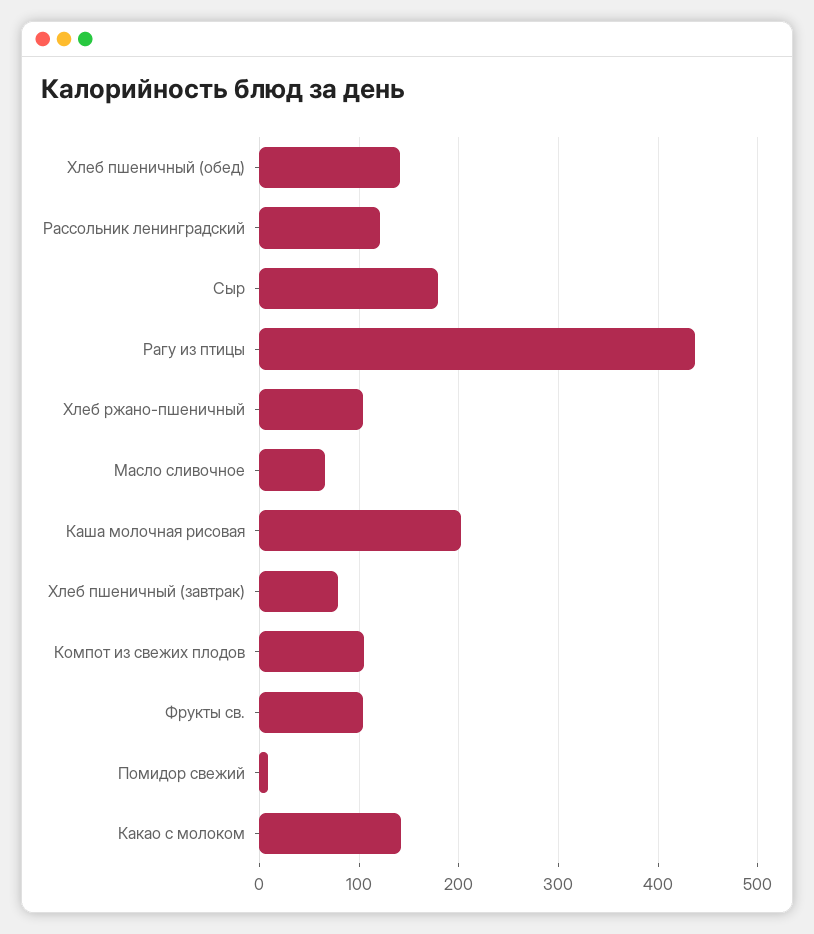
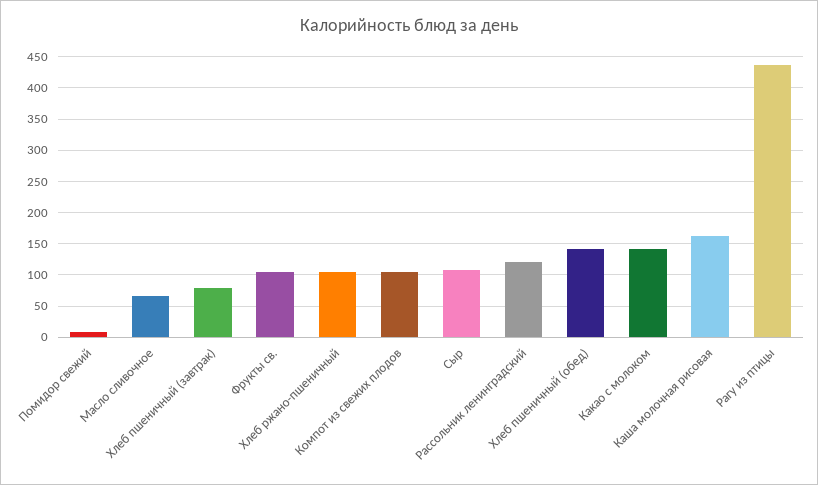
  {
    "Хлеб пшеничный (обед)": 140,
    "Рассольник ленинградский": 120,
-   "Сыр": 180,
+   "Сыр": 110,
    "Рагу из птицы": 440,
    "Хлеб ржано-пшеничный": 100,
    "Масло сливочное": 70,
-   "Каша молочная рисовая": 200,
+   "Каша молочная рисовая": 160,
    "Хлеб пшеничный (завтрак)": 80,
    "Компот из свежих плодов": 110,
    "Фрукты св.": 100,
    "Помидор свежий": 10,
    "Какао с молоком": 140
  }

